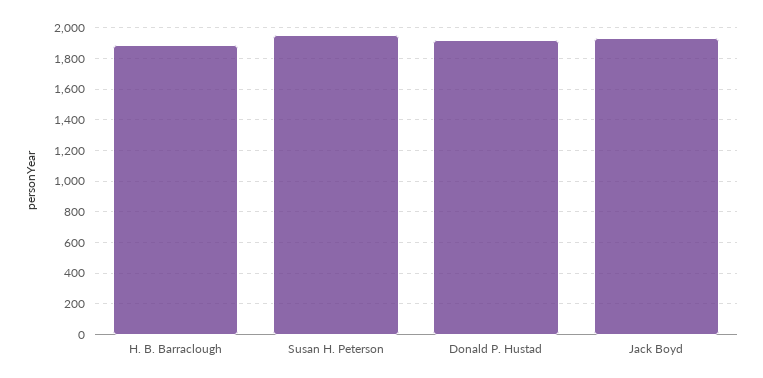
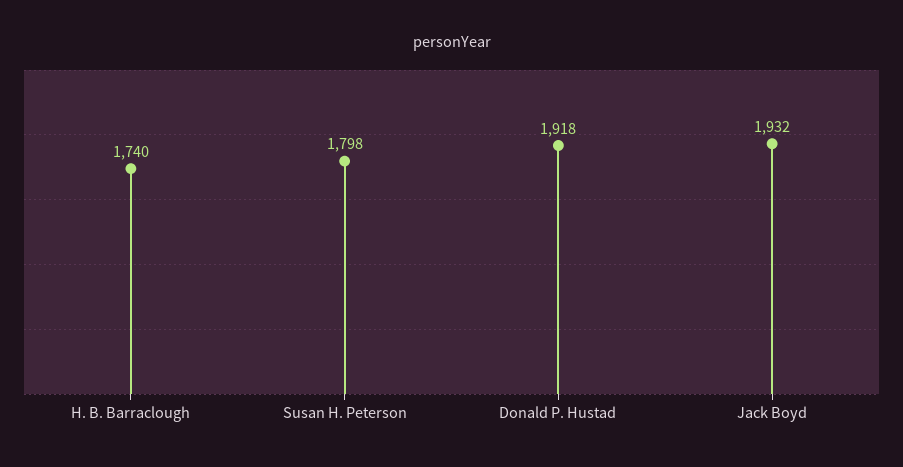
  {
-   "H. B. Barraclough": 1900,
+   "H. B. Barraclough": 1740,
-   "Susan H. Peterson": 1950,
+   "Susan H. Peterson": 1798,
    "Donald P. Hustad": 1918,
    "Jack Boyd": 1932
  }

